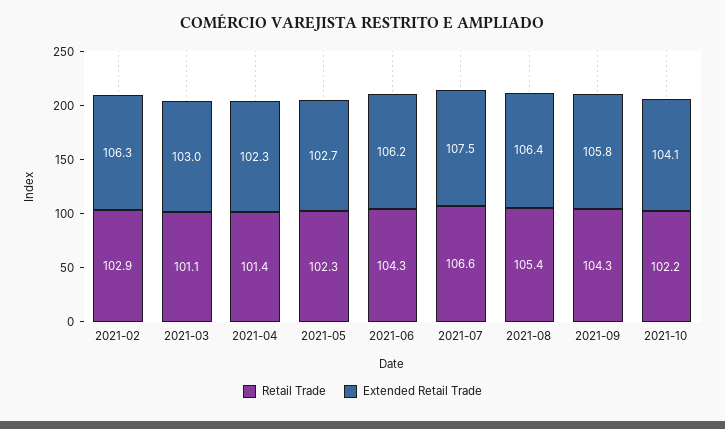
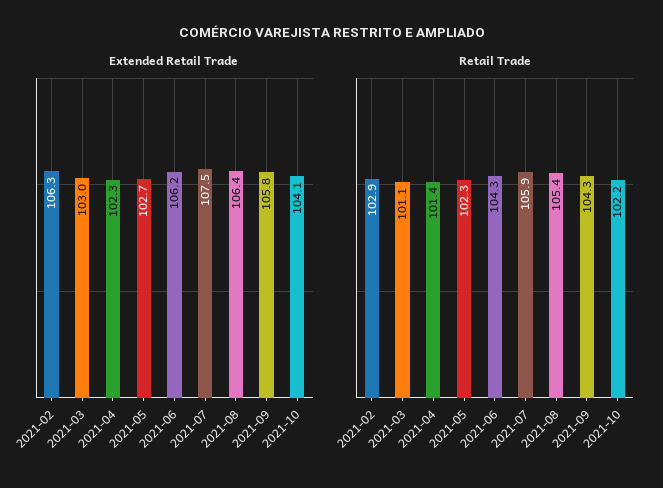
  {
    "Retail Trade": {
      "2021-02": 102.9,
      "2021-03": 101.1,
      "2021-04": 101.4,
      "2021-05": 102.3,
      "2021-06": 104.3,
-     "2021-07": 106.6,
+     "2021-07": 105.9,
      "2021-08": 105.4,
      "2021-09": 104.3,
      "2021-10": 102.2
    },
    "Extended Retail Trade": {
      "2021-02": 106.3,
      "2021-03": 103,
      "2021-04": 102.3,
      "2021-05": 102.7,
      "2021-06": 106.2,
      "2021-07": 107.5,
      "2021-08": 106.4,
      "2021-09": 105.8,
      "2021-10": 104.1
    }
  }

